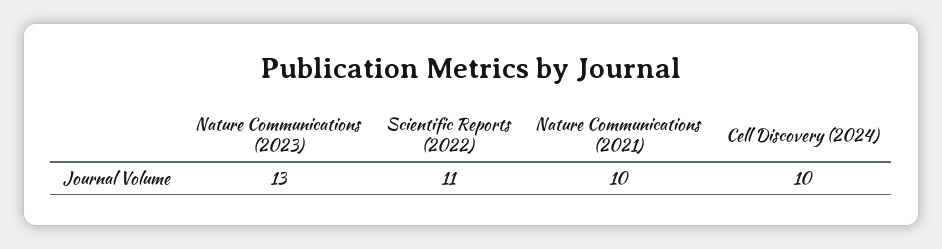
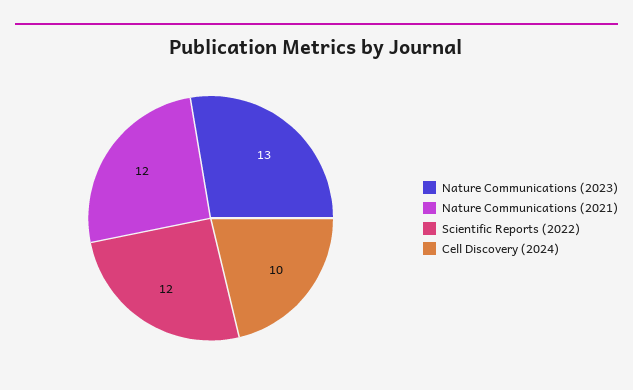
  {
    "Nature Communications (2023)": 13,
-   "Scientific Reports (2022)": 11,
+   "Scientific Reports (2022)": 12,
-   "Nature Communications (2021)": 10,
+   "Nature Communications (2021)": 12,
    "Cell Discovery (2024)": 10
  }

